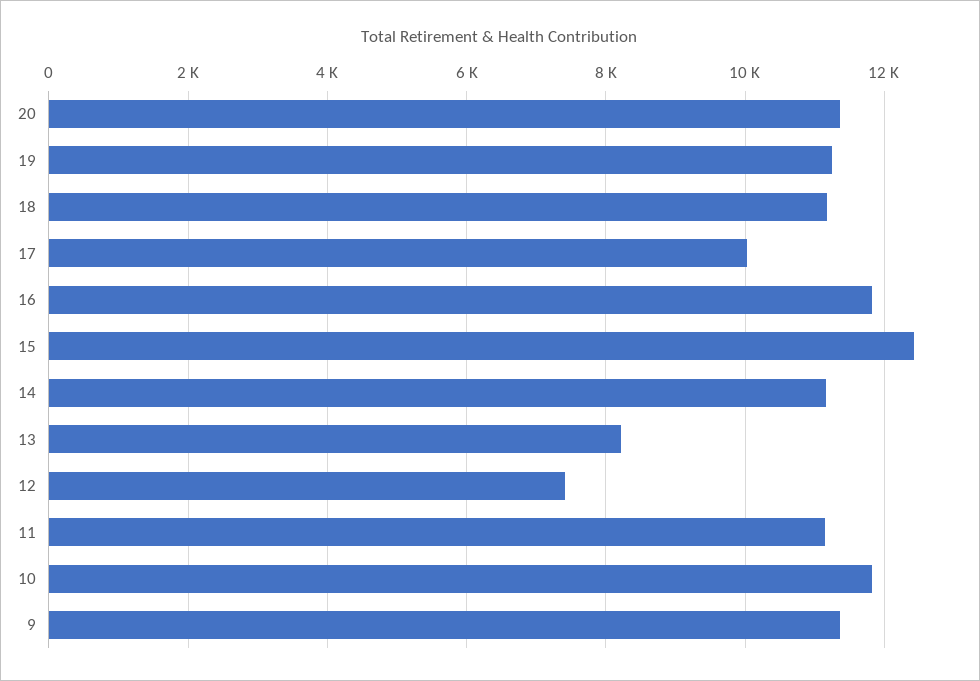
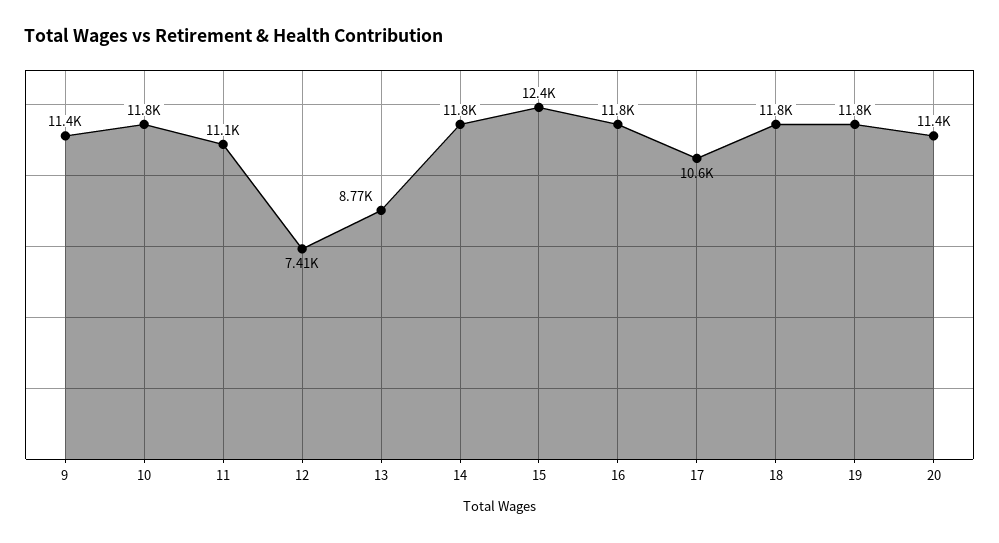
  {
    "20": 11400,
-   "19": 11200,
+   "19": 11800,
-   "18": 11200,
+   "18": 11800,
-   "17": 10000,
+   "17": 10600,
    "16": 11800,
    "15": 12400,
-   "14": 11200,
+   "14": 11800,
-   "13": 8200,
+   "13": 8770,
    "12": 7410,
    "11": 11100,
    "10": 11800,
    "9": 11400
  }

